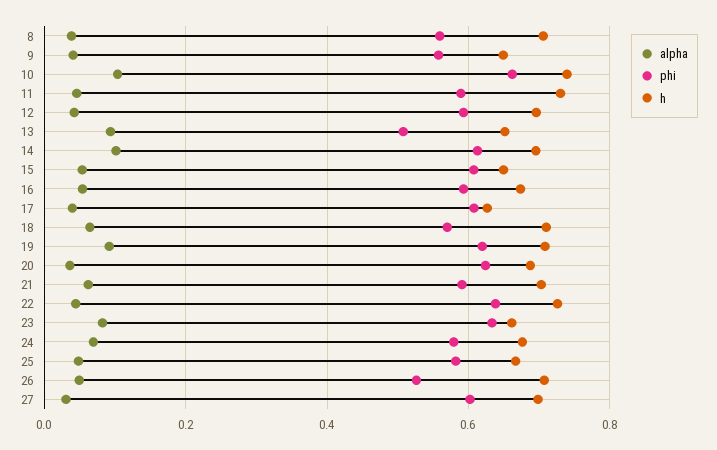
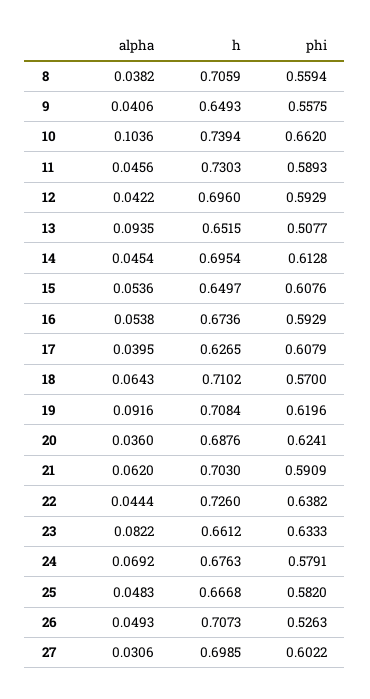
  {
    "alpha": {
      "8": 0.0382,
      "9": 0.0406,
      "10": 0.1036,
      "11": 0.0456,
      "12": 0.0422,
      "13": 0.0935,
-     "14": 0.1,
+     "14": 0.0454,
      "15": 0.0536,
      "16": 0.0538,
      "17": 0.0395,
      "18": 0.0643,
      "19": 0.0916,
      "20": 0.036,
      "21": 0.062,
      "22": 0.0444,
      "23": 0.0822,
      "24": 0.0692,
      "25": 0.0483,
      "26": 0.0493,
      "27": 0.0306
    },
    "phi": {
      "8": 0.5594,
      "9": 0.5575,
      "10": 0.662,
      "11": 0.5893,
      "12": 0.5929,
      "13": 0.5077,
      "14": 0.6128,
      "15": 0.6076,
      "16": 0.5929,
      "17": 0.6079,
      "18": 0.57,
      "19": 0.6196,
      "20": 0.6241,
      "21": 0.5909,
      "22": 0.6382,
      "23": 0.6333,
      "24": 0.5791,
      "25": 0.582,
      "26": 0.5263,
      "27": 0.6022
    },
    "h": {
      "8": 0.7059,
      "9": 0.6493,
      "10": 0.7394,
      "11": 0.7303,
      "12": 0.696,
      "13": 0.6515,
      "14": 0.6954,
      "15": 0.6497,
      "16": 0.6736,
      "17": 0.6265,
      "18": 0.7102,
      "19": 0.7084,
      "20": 0.6876,
      "21": 0.703,
      "22": 0.726,
      "23": 0.6612,
      "24": 0.6763,
      "25": 0.6668,
      "26": 0.7073,
      "27": 0.6985
    }
  }

